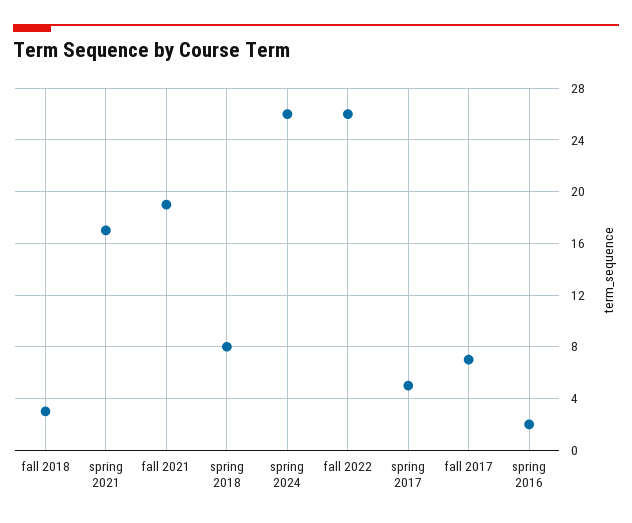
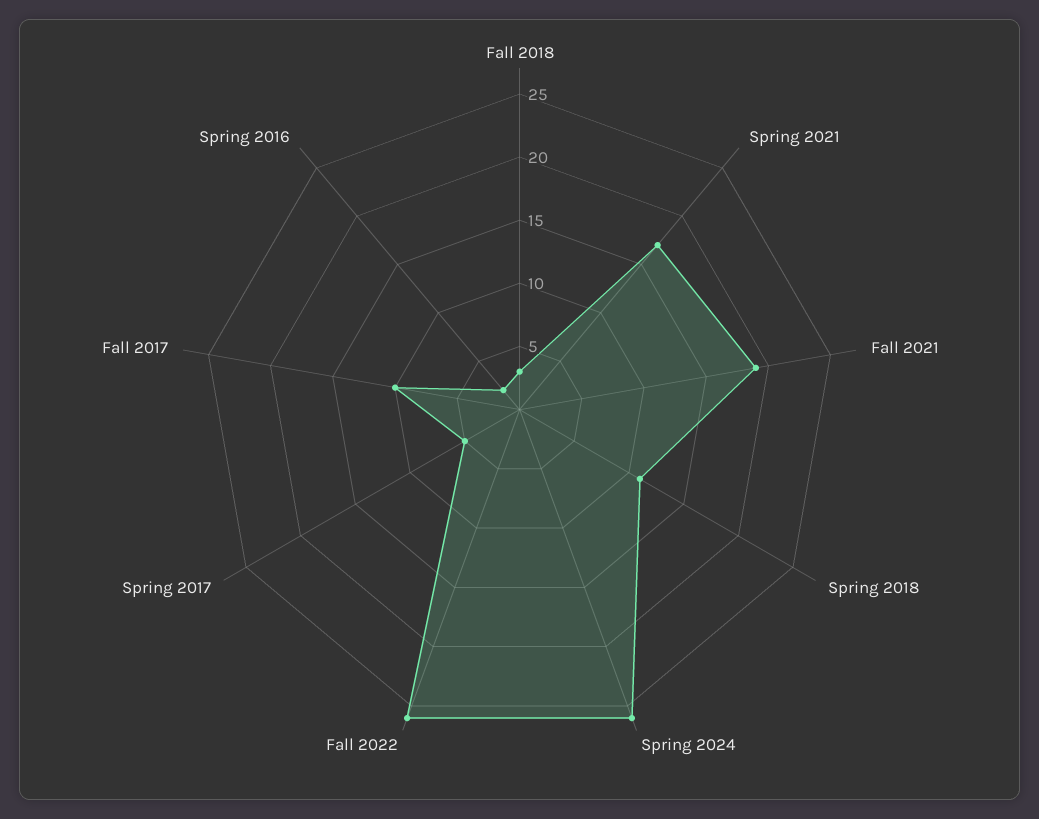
  {
    "fall 2018": 3,
    "spring 2021": 17,
    "fall 2021": 19,
-   "spring 2018": 8,
+   "spring 2018": 11,
    "spring 2024": 26,
    "fall 2022": 26,
    "spring 2017": 5,
-   "fall 2017": 7,
+   "fall 2017": 10,
    "spring 2016": 2
  }

